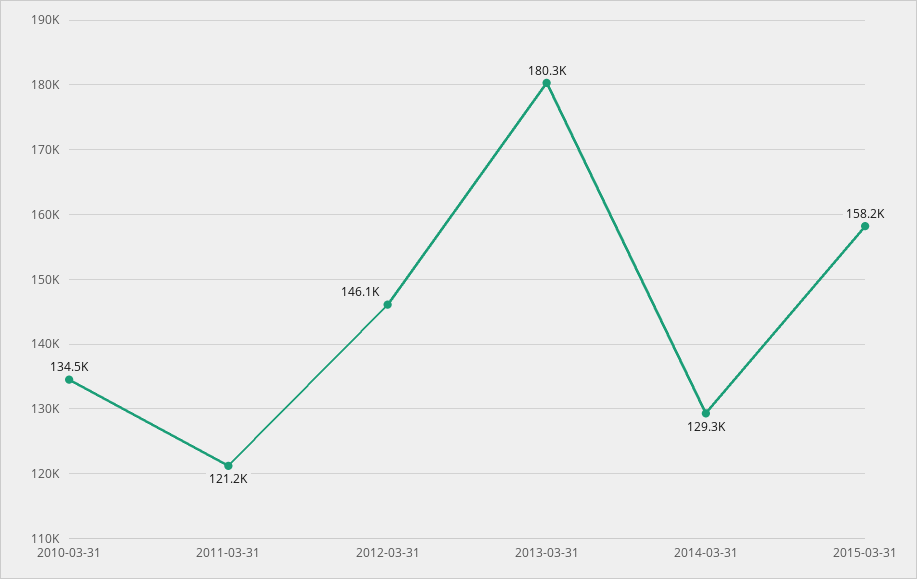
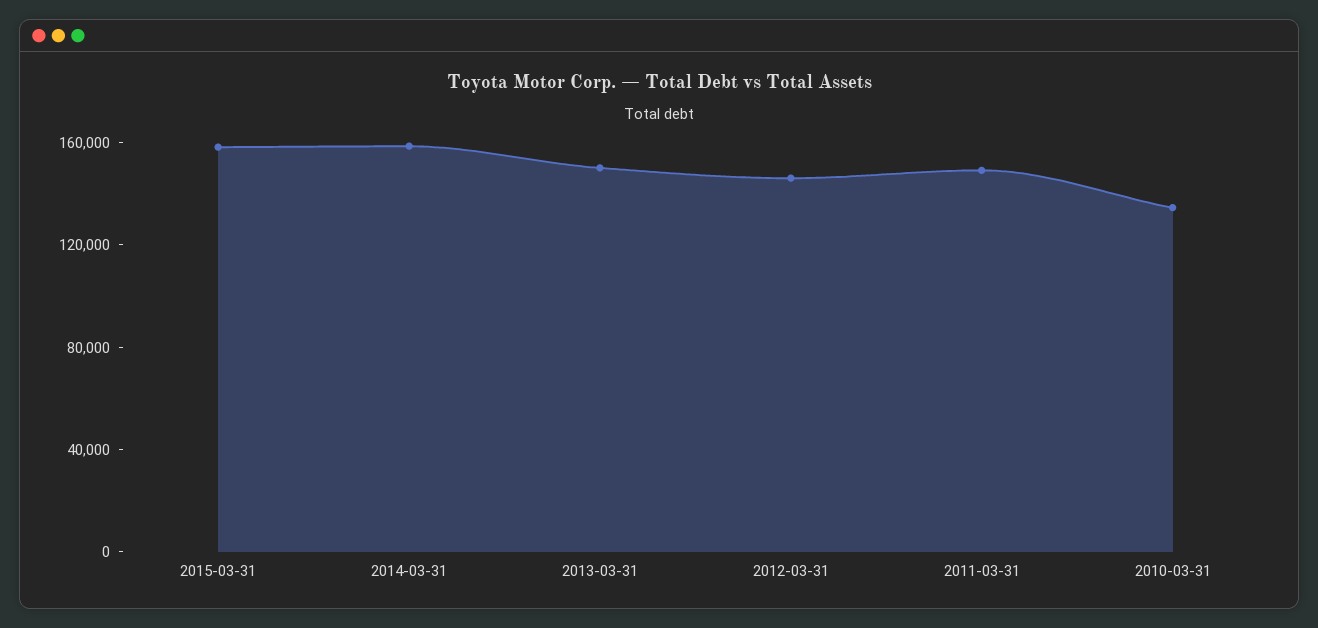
  {
    "2010-03-31": 134500,
-   "2011-03-31": 121200,
+   "2011-03-31": 150000,
    "2012-03-31": 146100,
-   "2013-03-31": 180300,
+   "2013-03-31": 150000,
-   "2014-03-31": 129300,
+   "2014-03-31": 160000,
    "2015-03-31": 158200
  }

